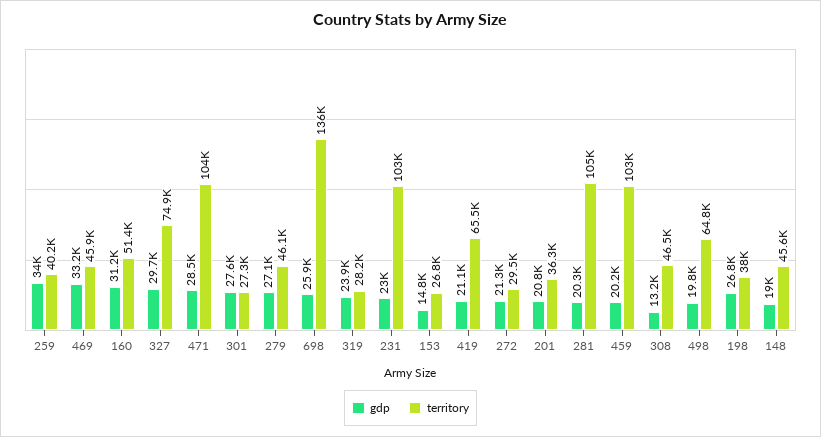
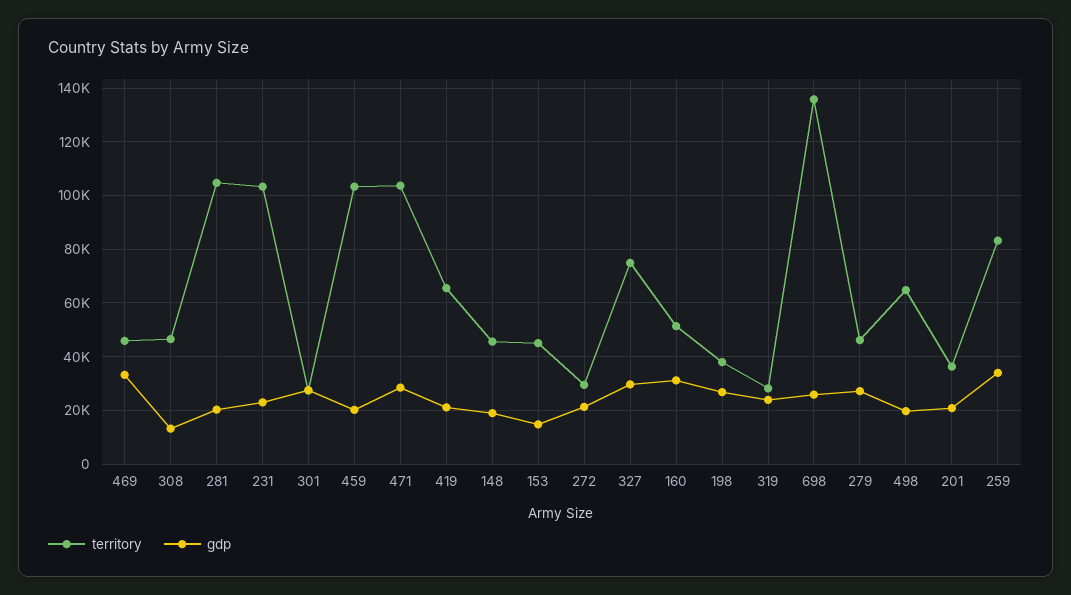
  {
    "gdp": {
      "259": 34000,
      "469": 33200,
      "160": 31200,
      "327": 29700,
      "471": 28500,
      "301": 27600,
      "279": 27100,
      "698": 25900,
      "319": 23900,
      "231": 23000,
      "153": 14800,
      "419": 21100,
      "272": 21300,
      "201": 20800,
      "281": 20300,
      "459": 20200,
      "308": 13200,
      "498": 19800,
      "198": 26800,
      "148": 19000
    },
    "territory": {
-     "259": 40200,
+     "259": 82500,
      "469": 45900,
      "160": 51400,
      "327": 74900,
      "471": 104000,
      "301": 27300,
      "279": 46100,
      "698": 136000,
      "319": 28200,
      "231": 103000,
-     "153": 26800,
+     "153": 45000,
      "419": 65500,
      "272": 29500,
      "201": 36300,
      "281": 105000,
      "459": 103000,
      "308": 46500,
      "498": 64800,
      "198": 38000,
      "148": 45600
    }
  }

